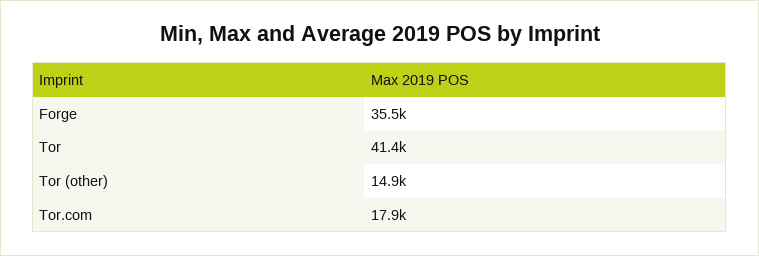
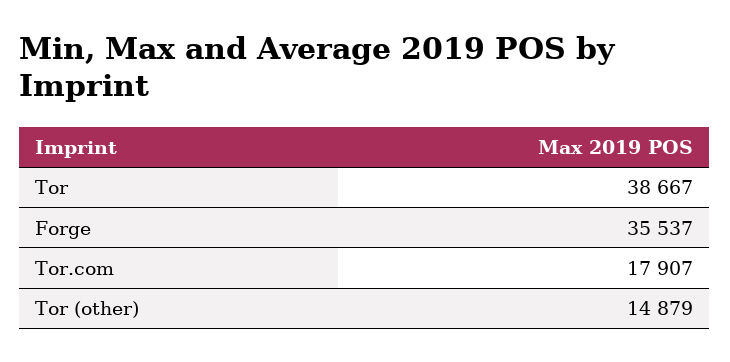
  {
    "Forge": 35537,
-   "Tor": 41400,
+   "Tor": 38667,
    "Tor (other)": 14879,
    "Tor.com": 17907
  }

